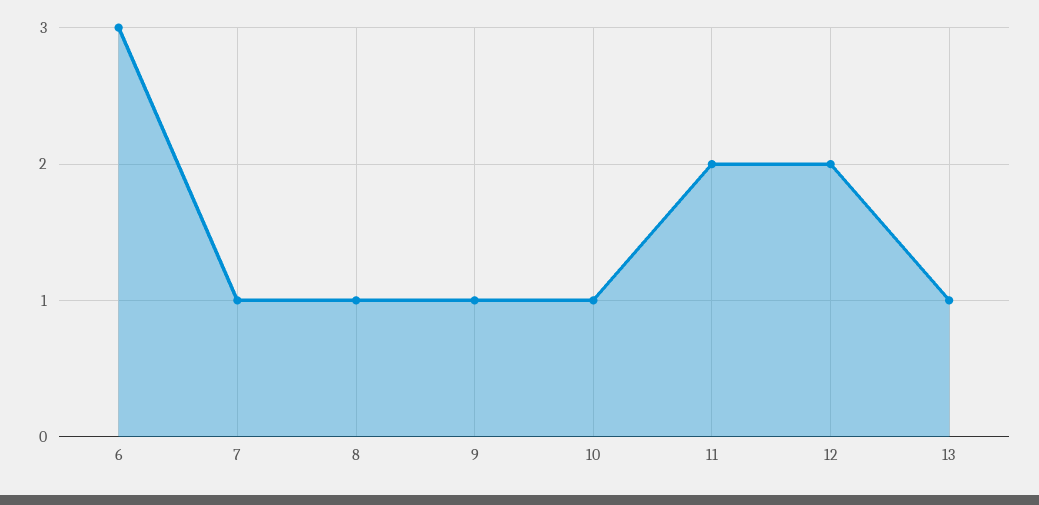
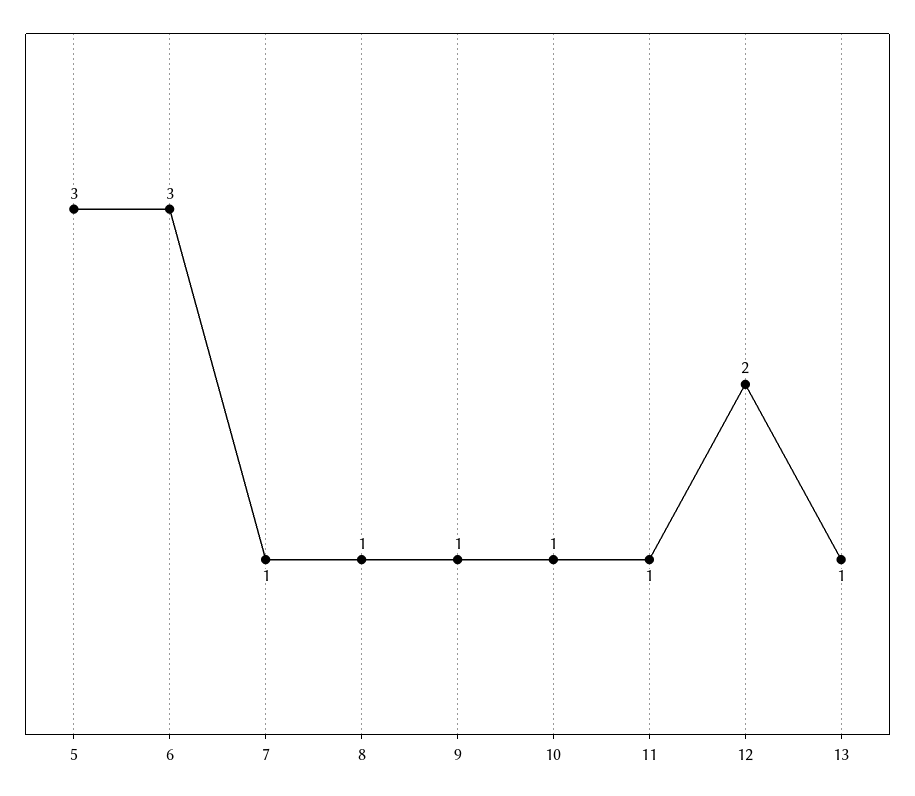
  {
    "6": 3,
    "7": 1,
    "8": 1,
    "9": 1,
    "10": 1,
-   "11": 2,
+   "11": 1,
    "12": 2,
-   "13": 1
+   "13": 1,
+   "5": 3
  }

